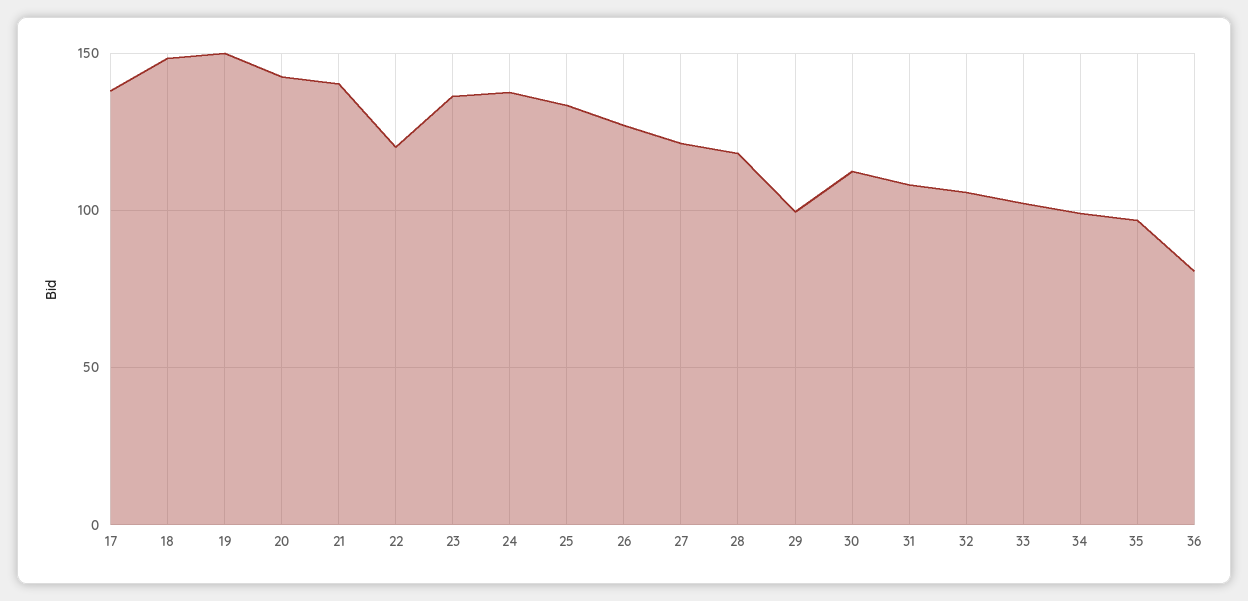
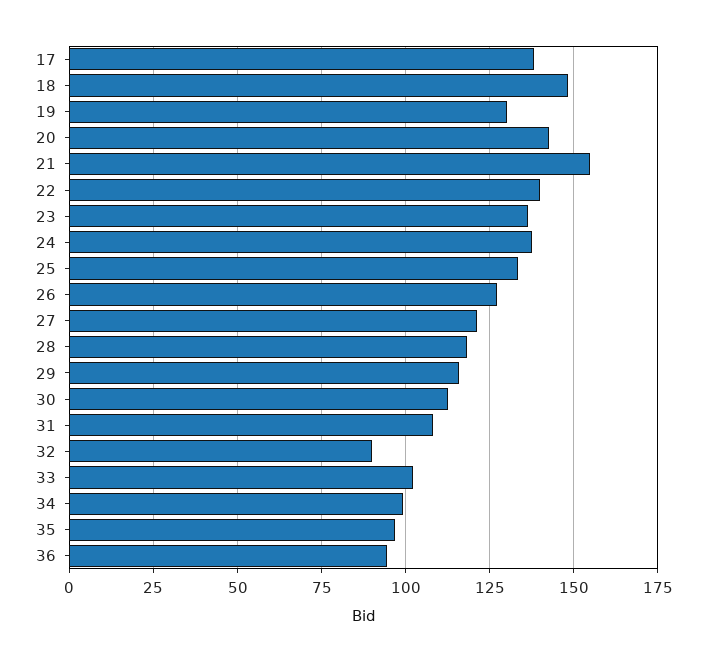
  {
    "17": 137.5,
    "18": 147.5,
-   "19": 150,
+   "19": 130,
    "20": 142.5,
-   "21": 140,
+   "21": 155,
-   "22": 120,
+   "22": 140,
    "23": 137.5,
    "24": 137.5,
    "25": 132.5,
    "26": 127.5,
    "27": 122.5,
    "28": 117.5,
-   "29": 100,
+   "29": 115,
    "30": 112.5,
    "31": 107.5,
-   "32": 105,
+   "32": 90,
    "33": 102.5,
    "34": 100,
    "35": 97.5,
-   "36": 80
+   "36": 95
  }

